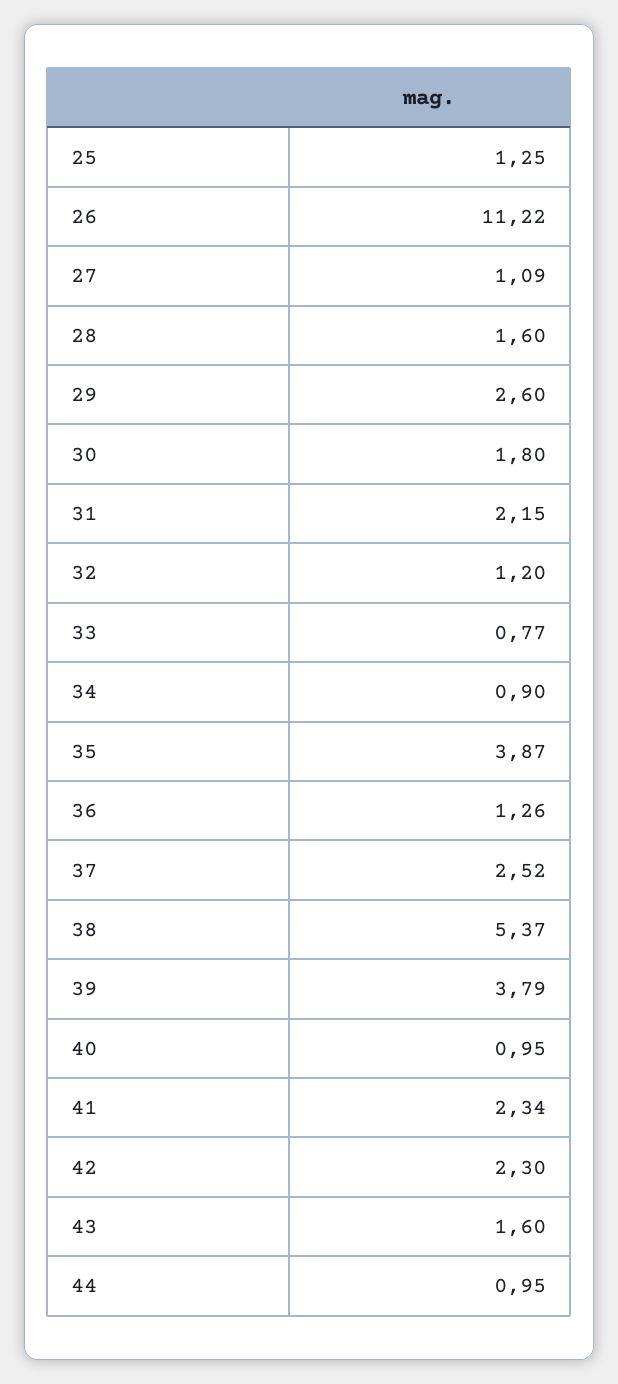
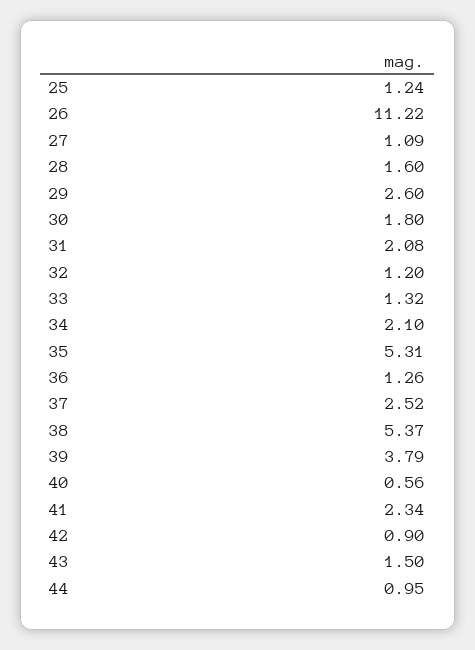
  {
-   "25": 1.25,
+   "25": 1.24,
    "26": 11.22,
    "27": 1.09,
    "28": 1.6,
    "29": 2.6,
    "30": 1.8,
-   "31": 2.15,
+   "31": 2.08,
    "32": 1.2,
-   "33": 0.77,
+   "33": 1.32,
-   "34": 0.9,
+   "34": 2.1,
-   "35": 3.87,
+   "35": 5.31,
    "36": 1.26,
    "37": 2.52,
    "38": 5.37,
    "39": 3.79,
-   "40": 0.95,
+   "40": 0.56,
    "41": 2.34,
-   "42": 2.3,
+   "42": 0.9,
-   "43": 1.6,
+   "43": 1.5,
    "44": 0.95
  }

